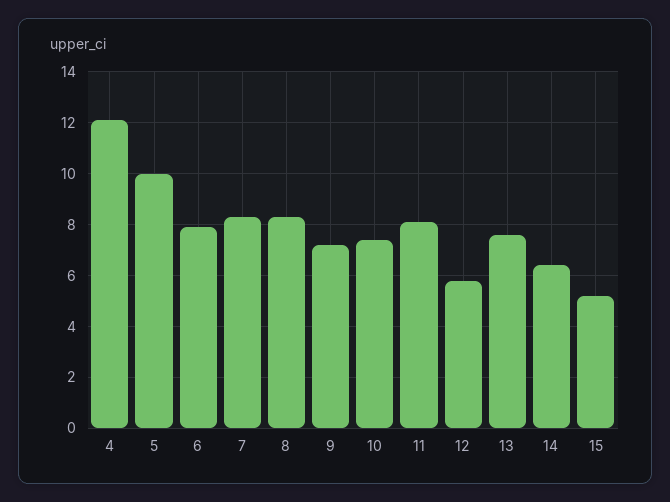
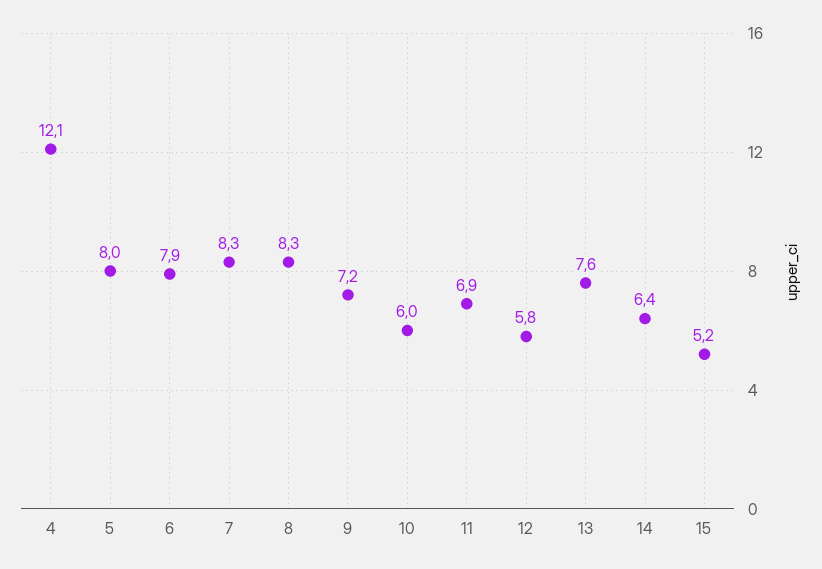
  {
    "4": 12.1,
-   "5": 10,
+   "5": 8,
    "6": 7.9,
    "7": 8.3,
    "8": 8.3,
    "9": 7.2,
-   "10": 7.5,
+   "10": 6,
-   "11": 8,
+   "11": 6.9,
    "12": 5.8,
    "13": 7.6,
    "14": 6.4,
    "15": 5.2
  }

